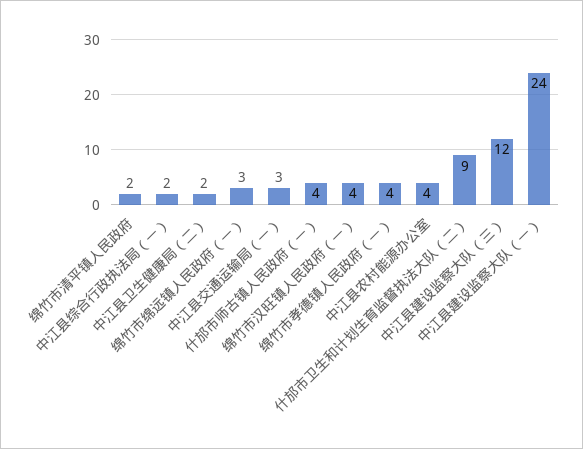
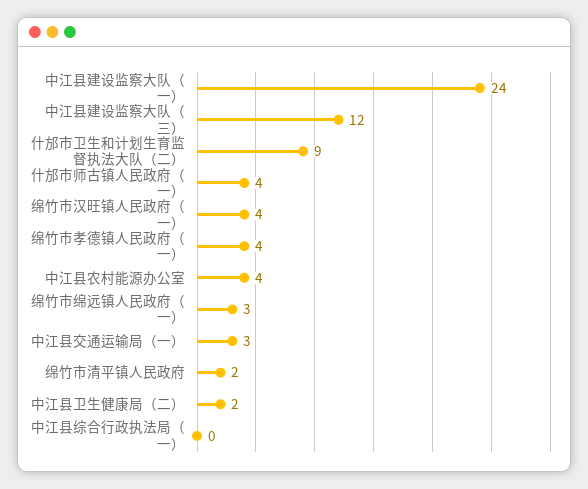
  {
    "绵竹市清平镇人民政府": 2,
-   "中江县综合行政执法局（一）": 2,
+   "中江县综合行政执法局（一）": 0,
    "中江县卫生健康局（二）": 2,
    "绵竹市绵远镇人民政府（一）": 3,
    "中江县交通运输局（一）": 3,
    "什邡市师古镇人民政府（一）": 4,
    "绵竹市汉旺镇人民政府（一）": 4,
    "绵竹市孝德镇人民政府（一）": 4,
    "中江县农村能源办公室": 4,
    "什邡市卫生和计划生育监督执法大队（二）": 9,
    "中江县建设监察大队（三）": 12,
    "中江县建设监察大队（一）": 24
  }

